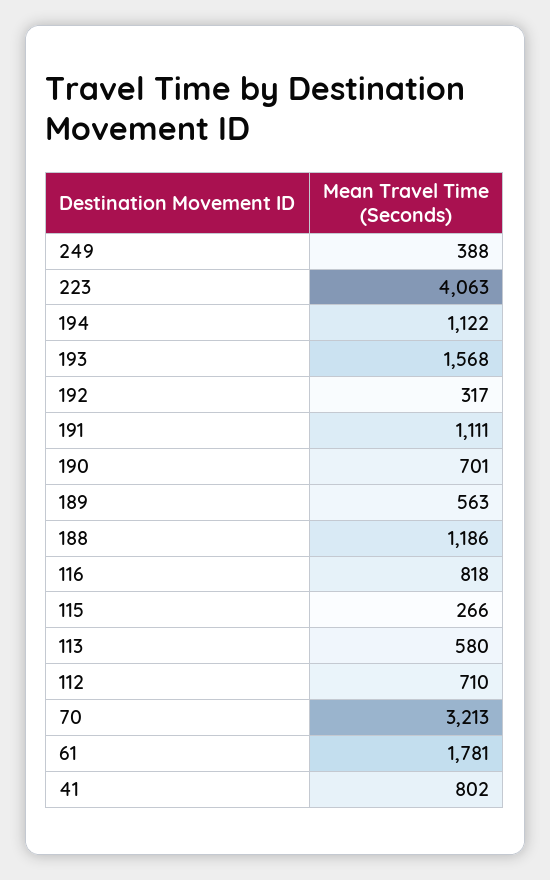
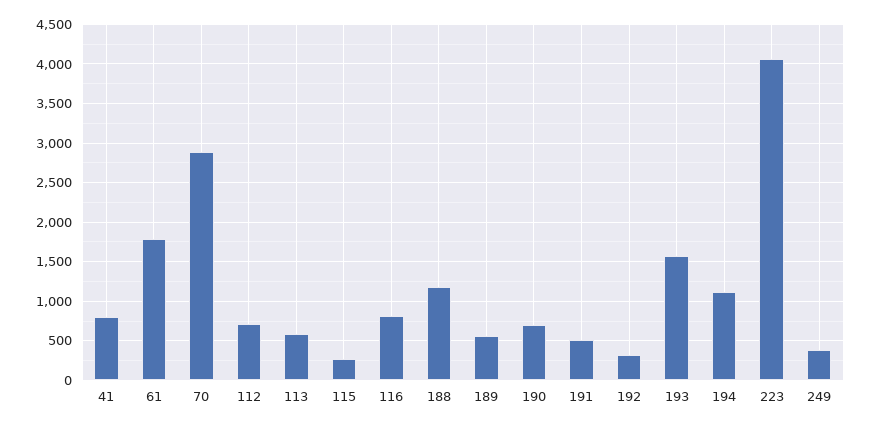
  {
    "249": 388,
    "223": 4063,
    "194": 1122,
    "193": 1568,
    "192": 317,
-   "191": 1111,
+   "191": 500,
    "190": 701,
    "189": 563,
    "188": 1186,
    "116": 818,
    "115": 266,
    "113": 580,
    "112": 710,
-   "70": 3213,
+   "70": 2900,
    "61": 1781,
    "41": 802
  }

